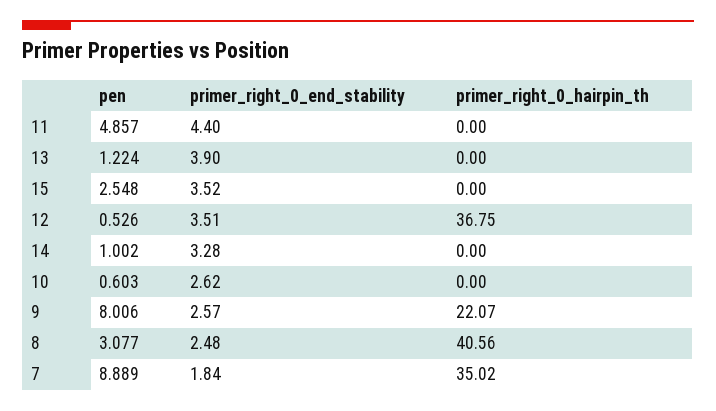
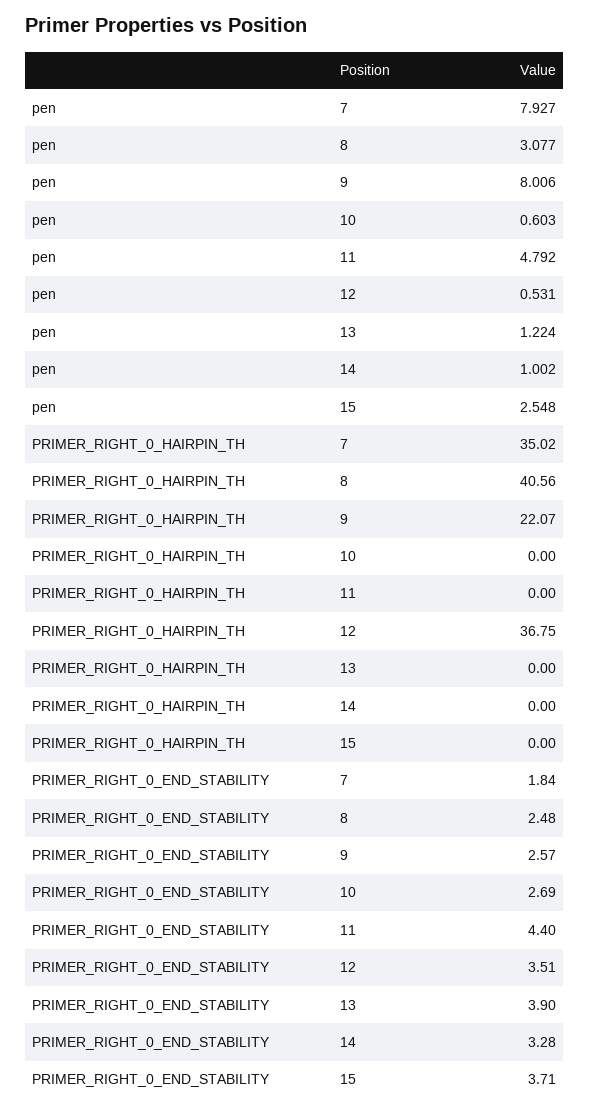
  {
    "pen": {
-     "11": 4.857,
+     "11": 4.792,
      "13": 1.224,
      "15": 2.548,
-     "12": 0.526,
+     "12": 0.531,
      "14": 1.002,
      "10": 0.603,
      "9": 8.006,
      "8": 3.077,
-     "7": 8.889
+     "7": 7.927
    },
    "primer_right_0_end_stability": {
      "11": 4.4,
      "13": 3.9,
-     "15": 3.52,
+     "15": 3.71,
      "12": 3.51,
      "14": 3.28,
-     "10": 2.62,
+     "10": 2.69,
      "9": 2.57,
      "8": 2.48,
      "7": 1.84
    },
    "primer_right_0_hairpin_th": {
      "11": 0,
      "13": 0,
      "15": 0,
      "12": 36.75,
      "14": 0,
      "10": 0,
      "9": 22.07,
      "8": 40.56,
      "7": 35.02
    }
  }

